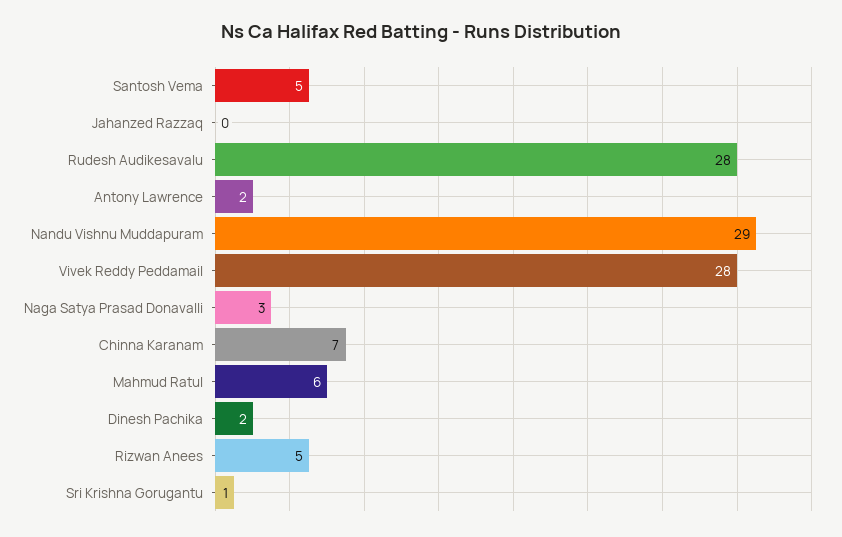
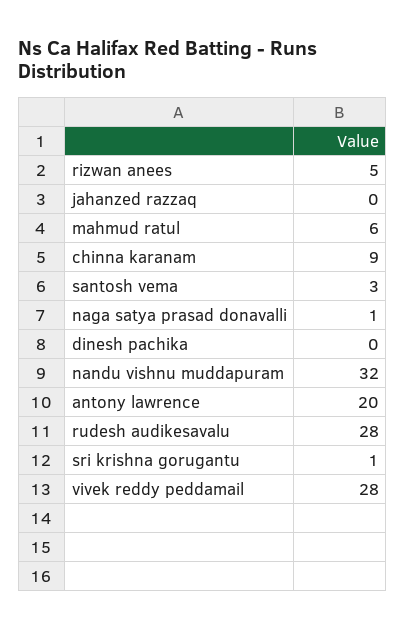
  {
-   "Santosh Vema": 5,
+   "Santosh Vema": 3,
    "Jahanzed Razzaq": 0,
    "Rudesh Audikesavalu": 28,
-   "Antony Lawrence": 2,
+   "Antony Lawrence": 20,
-   "Nandu Vishnu Muddapuram": 29,
+   "Nandu Vishnu Muddapuram": 32,
    "Vivek Reddy Peddamail": 28,
-   "Naga Satya Prasad Donavalli": 3,
+   "Naga Satya Prasad Donavalli": 1,
-   "Chinna Karanam": 7,
+   "Chinna Karanam": 9,
    "Mahmud Ratul": 6,
-   "Dinesh Pachika": 2,
+   "Dinesh Pachika": 0,
    "Rizwan Anees": 5,
    "Sri Krishna Gorugantu": 1
  }

